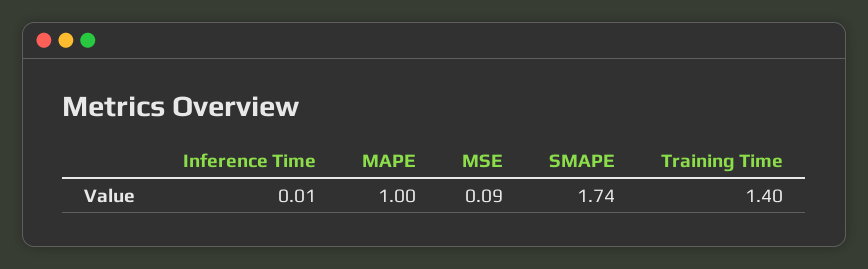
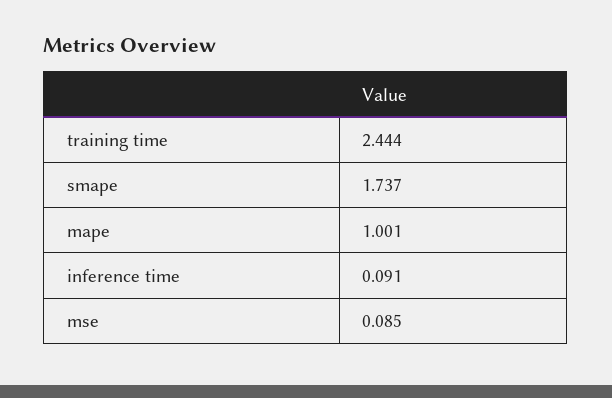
  {
-   "Inference Time": 0.01,
+   "Inference Time": 0.091,
    "MAPE": 1.001,
    "MSE": 0.085,
    "SMAPE": 1.737,
-   "Training Time": 1.4
+   "Training Time": 2.444
  }

